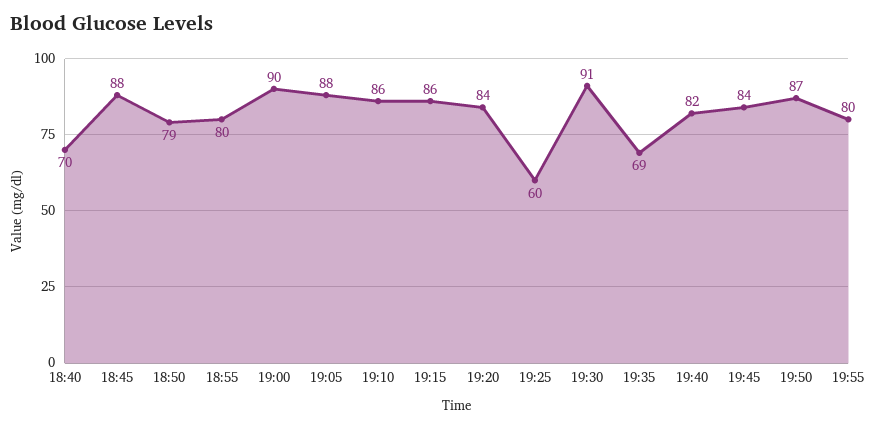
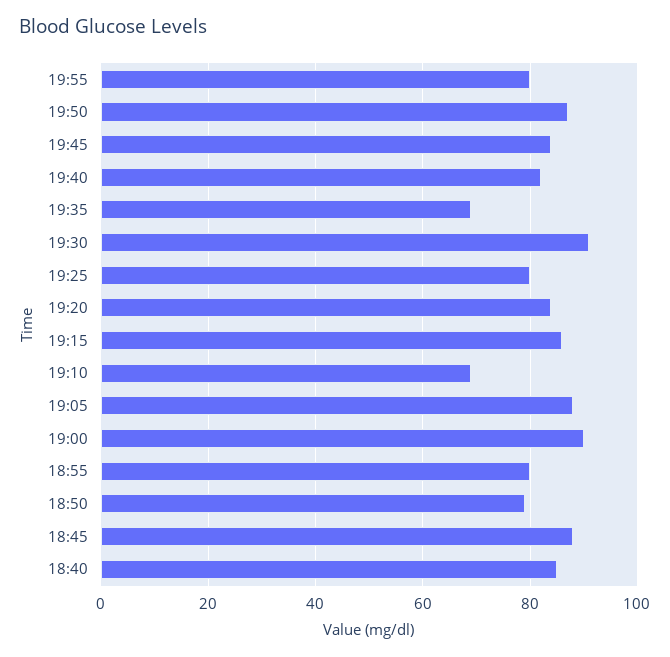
  {
-   "18:40": 70,
+   "18:40": 85,
    "18:45": 88,
    "18:50": 79,
    "18:55": 80,
    "19:00": 90,
    "19:05": 88,
-   "19:10": 86,
+   "19:10": 70,
    "19:15": 86,
    "19:20": 84,
-   "19:25": 60,
+   "19:25": 80,
    "19:30": 91,
    "19:35": 69,
    "19:40": 82,
    "19:45": 84,
    "19:50": 87,
    "19:55": 80
  }

